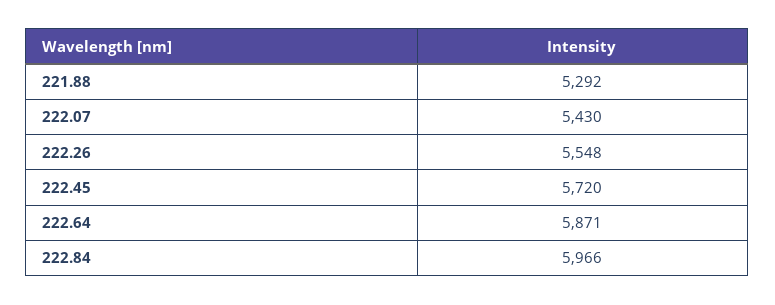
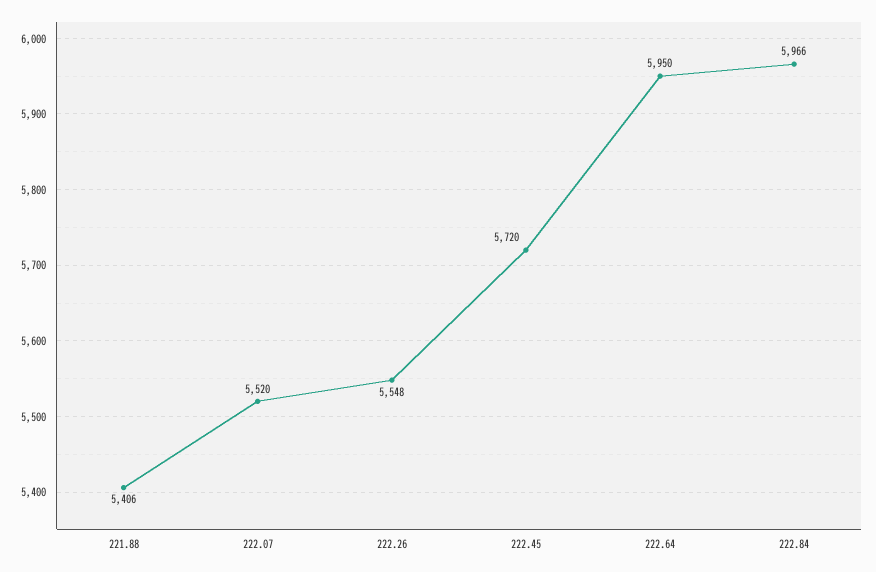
  {
-   "221.88": 5292,
+   "221.88": 5406,
-   "222.07": 5430,
+   "222.07": 5520,
    "222.26": 5548,
    "222.45": 5720,
-   "222.64": 5871,
+   "222.64": 5950,
    "222.84": 5966
  }

